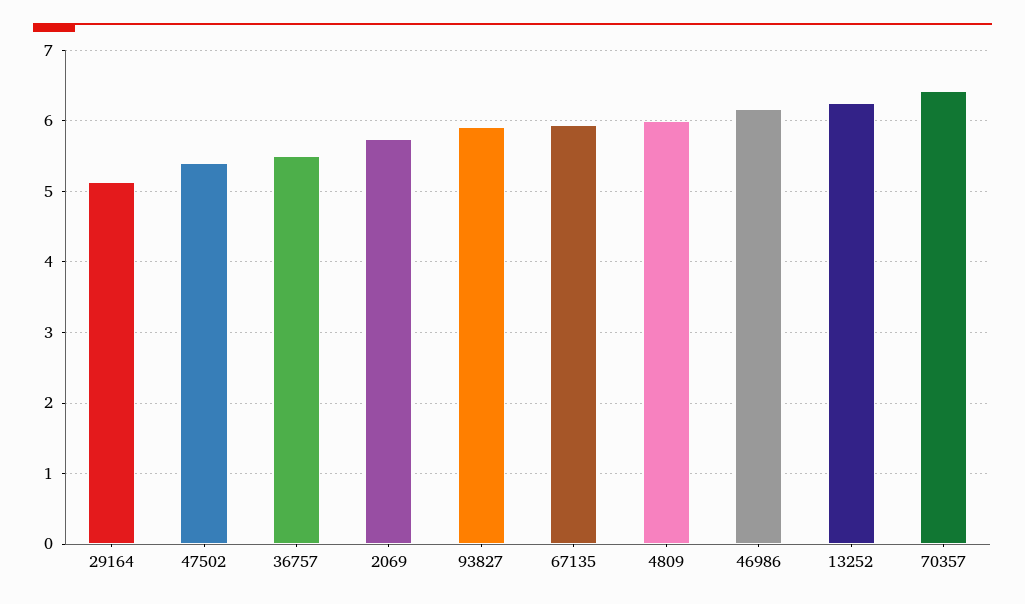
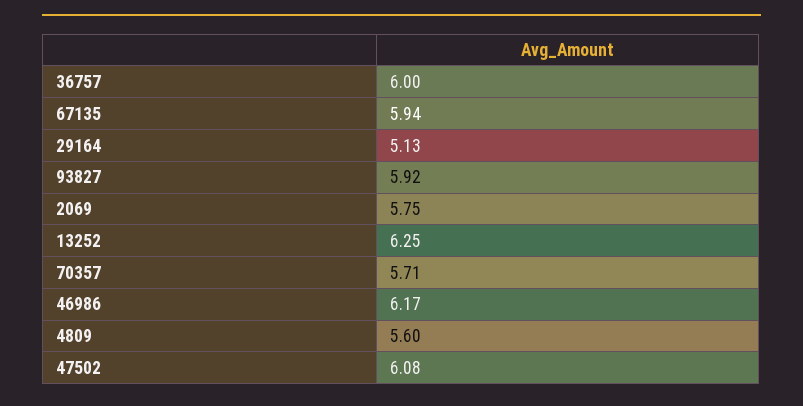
  {
    "29164": 5.13,
-   "47502": 5.4,
+   "47502": 6.08,
-   "36757": 5.5,
+   "36757": 6,
    "2069": 5.75,
    "93827": 5.92,
    "67135": 5.94,
-   "4809": 6,
+   "4809": 5.6,
    "46986": 6.17,
    "13252": 6.25,
-   "70357": 6.4
+   "70357": 5.71
  }

